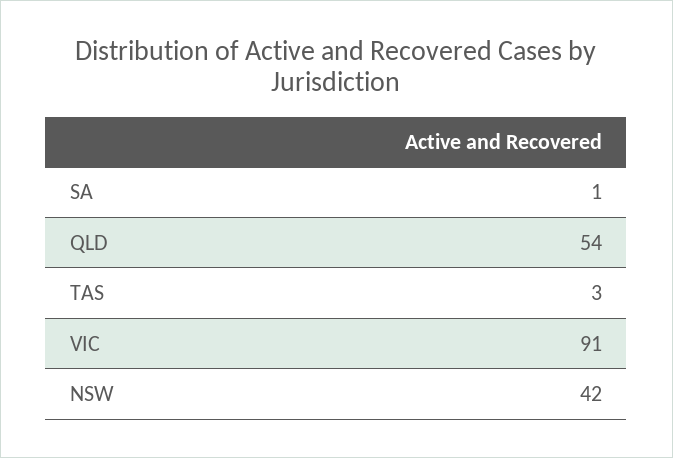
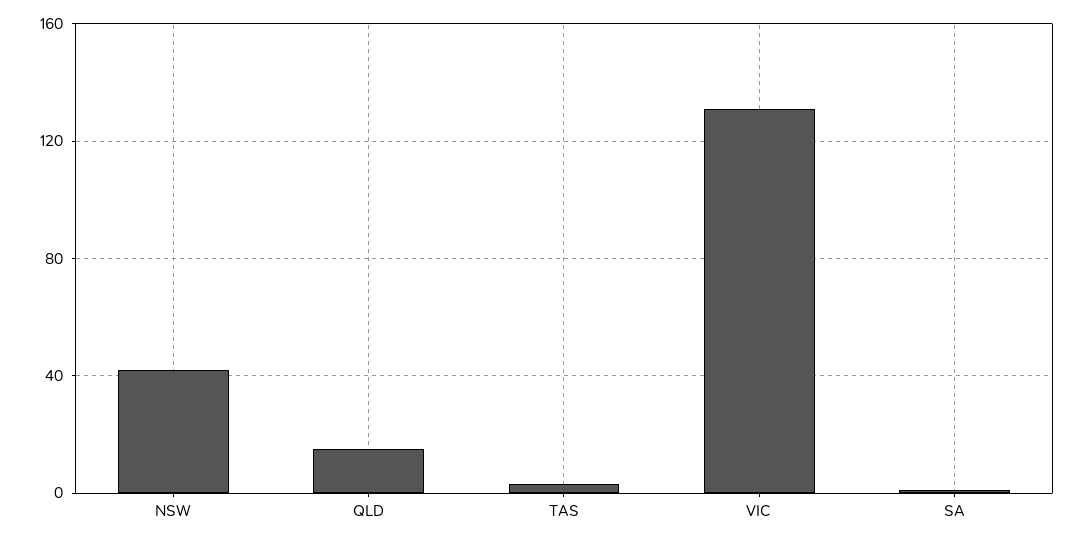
  {
    "SA": 1,
-   "QLD": 54,
+   "QLD": 15,
    "TAS": 3,
-   "VIC": 91,
+   "VIC": 130,
    "NSW": 42
  }

